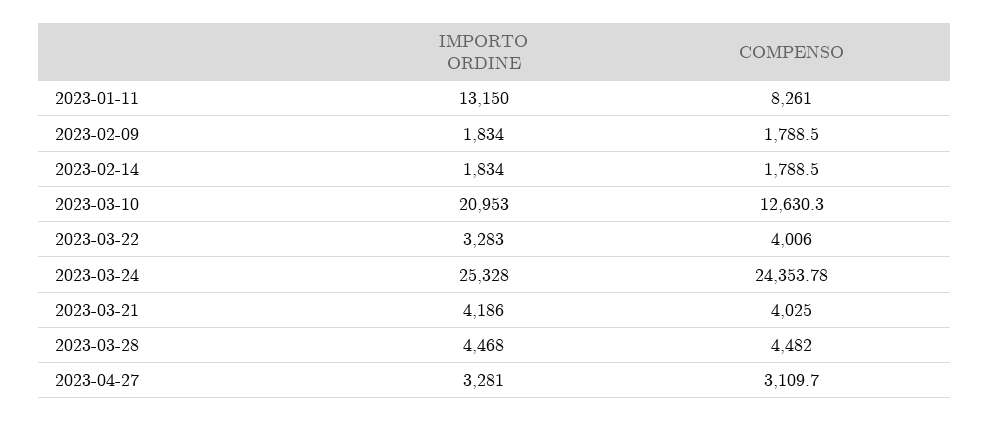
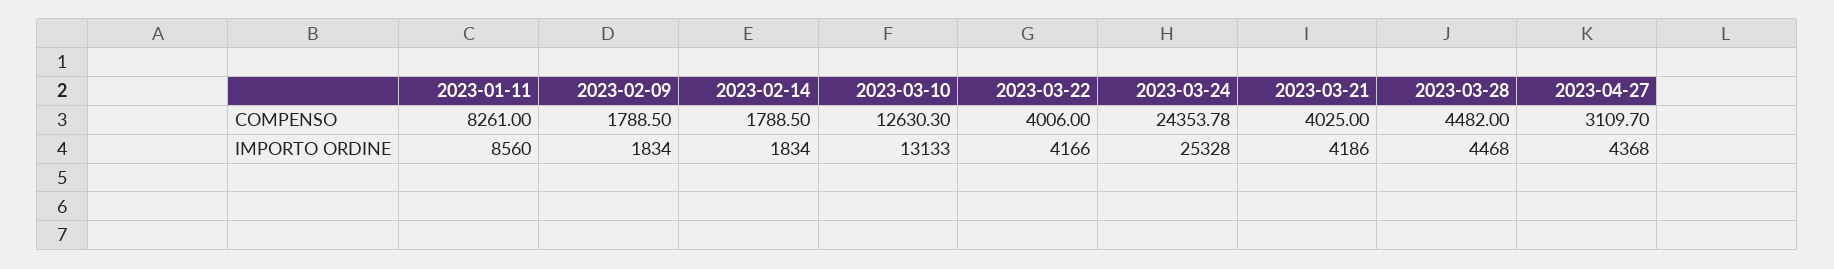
  {
    "IMPORTO ORDINE": {
-     "2023-01-11": 13150,
+     "2023-01-11": 8560,
      "2023-02-09": 1834,
      "2023-02-14": 1834,
-     "2023-03-10": 20953,
+     "2023-03-10": 13133,
-     "2023-03-22": 3283,
+     "2023-03-22": 4166,
      "2023-03-24": 25328,
      "2023-03-21": 4186,
      "2023-03-28": 4468,
-     "2023-04-27": 3281
+     "2023-04-27": 4368
    },
    "COMPENSO": {
      "2023-01-11": 8261,
      "2023-02-09": 1788.5,
      "2023-02-14": 1788.5,
      "2023-03-10": 12630.3,
      "2023-03-22": 4006,
      "2023-03-24": 24353.78,
      "2023-03-21": 4025,
      "2023-03-28": 4482,
      "2023-04-27": 3109.7
    }
  }

